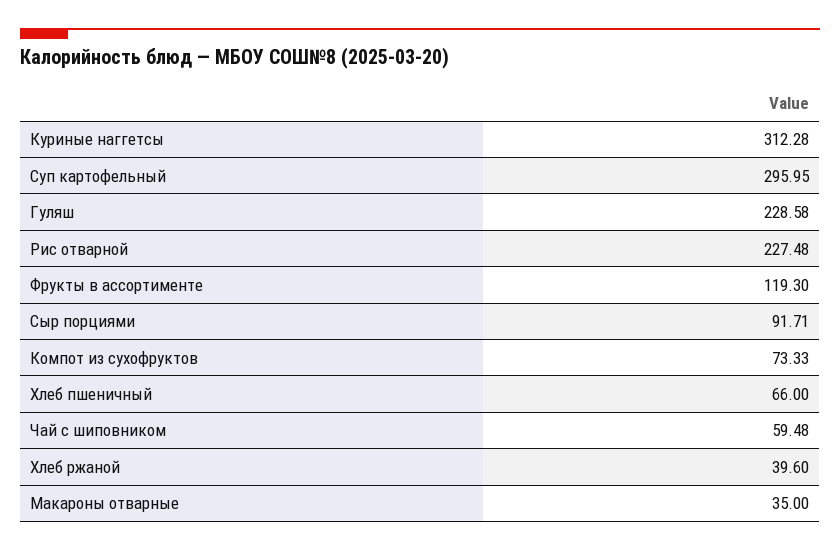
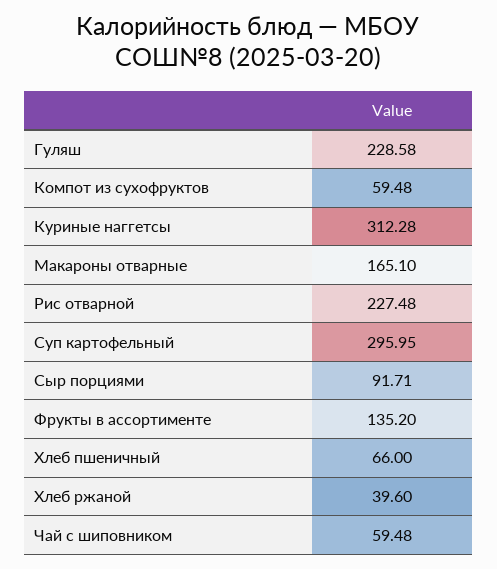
  {
    "Куриные наггетсы": 312.28,
    "Суп картофельный": 295.95,
    "Гуляш": 228.58,
    "Рис отварной": 227.48,
-   "Фрукты в ассортименте": 119.3,
+   "Фрукты в ассортименте": 135.2,
    "Сыр порциями": 91.71,
-   "Компот из сухофруктов": 73.33,
+   "Компот из сухофруктов": 59.48,
    "Хлеб пшеничный": 66,
    "Чай с шиповником": 59.48,
    "Хлеб ржаной": 39.6,
-   "Макароны отварные": 35
+   "Макароны отварные": 165.1
  }

